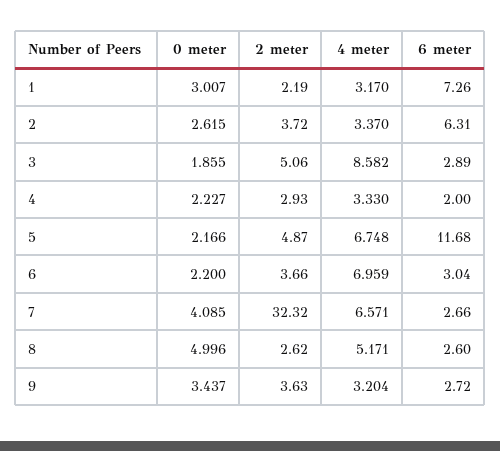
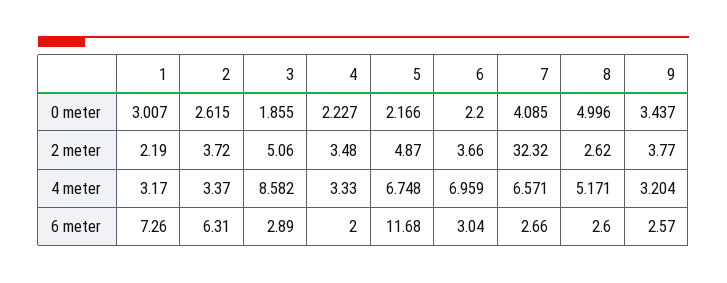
  {
    "0 meter": {
      "1": 3.007,
      "2": 2.615,
      "3": 1.855,
      "4": 2.227,
      "5": 2.166,
      "6": 2.2,
      "7": 4.085,
      "8": 4.996,
      "9": 3.437
    },
    "2 meter": {
      "1": 2.19,
      "2": 3.72,
      "3": 5.06,
-     "4": 2.93,
+     "4": 3.48,
      "5": 4.87,
      "6": 3.66,
      "7": 32.32,
      "8": 2.62,
-     "9": 3.63
+     "9": 3.77
    },
    "4 meter": {
      "1": 3.17,
      "2": 3.37,
      "3": 8.582,
      "4": 3.33,
      "5": 6.748,
      "6": 6.959,
      "7": 6.571,
      "8": 5.171,
      "9": 3.204
    },
    "6 meter": {
      "1": 7.26,
      "2": 6.31,
      "3": 2.89,
      "4": 2,
      "5": 11.68,
      "6": 3.04,
      "7": 2.66,
      "8": 2.6,
-     "9": 2.72
+     "9": 2.57
    }
  }

